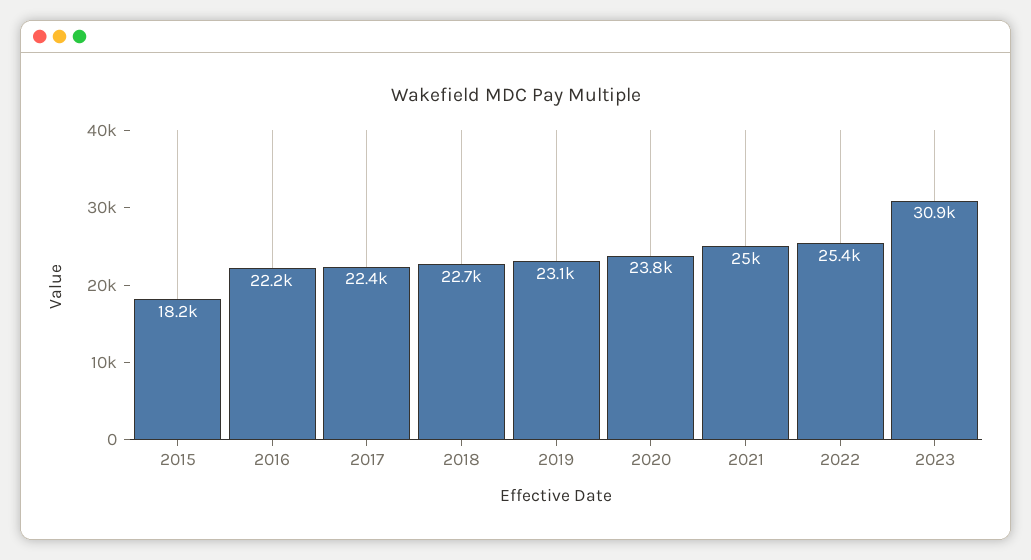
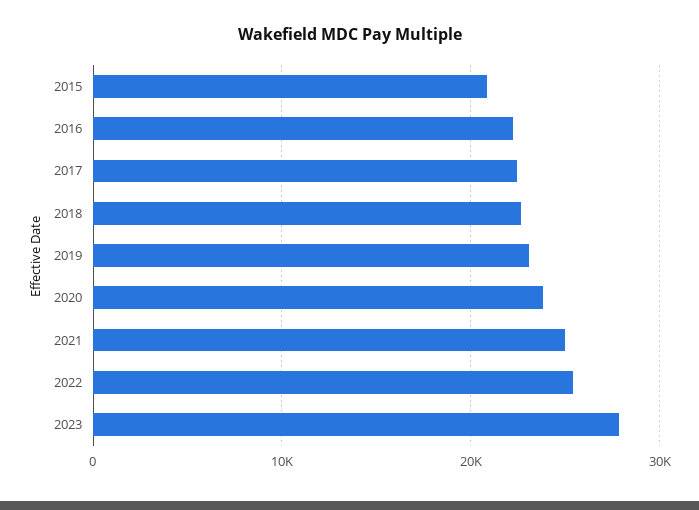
  {
-   "2015": 18200,
+   "2015": 21000,
    "2016": 22200,
    "2017": 22400,
    "2018": 22700,
    "2019": 23100,
    "2020": 23800,
    "2021": 25000,
    "2022": 25400,
-   "2023": 30900
+   "2023": 28000
  }

